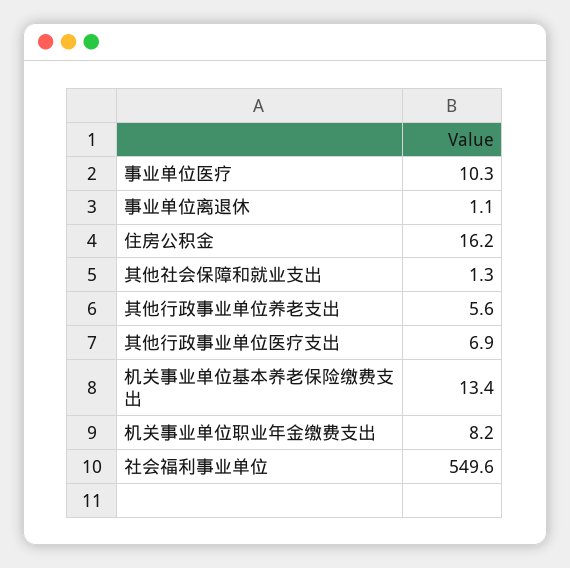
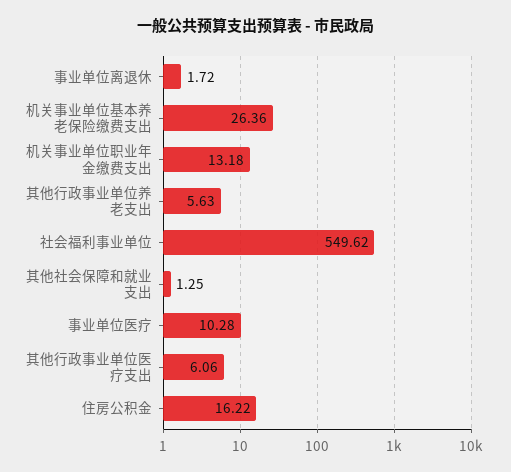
  {
    "事业单位医疗": 10.28,
-   "事业单位离退休": 1.1,
+   "事业单位离退休": 1.72,
    "住房公积金": 16.22,
    "其他社会保障和就业支出": 1.25,
    "其他行政事业单位养老支出": 5.63,
-   "其他行政事业单位医疗支出": 6.9,
+   "其他行政事业单位医疗支出": 6.06,
-   "机关事业单位基本养老保险缴费支出": 13.4,
+   "机关事业单位基本养老保险缴费支出": 26.36,
-   "机关事业单位职业年金缴费支出": 8.2,
+   "机关事业单位职业年金缴费支出": 13.18,
    "社会福利事业单位": 549.62
  }

